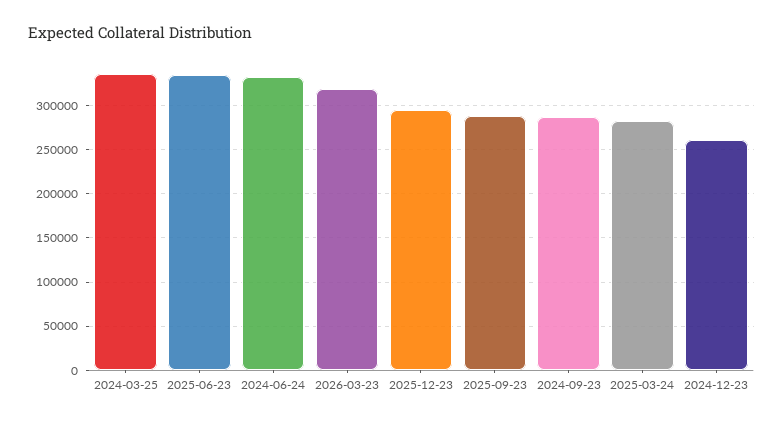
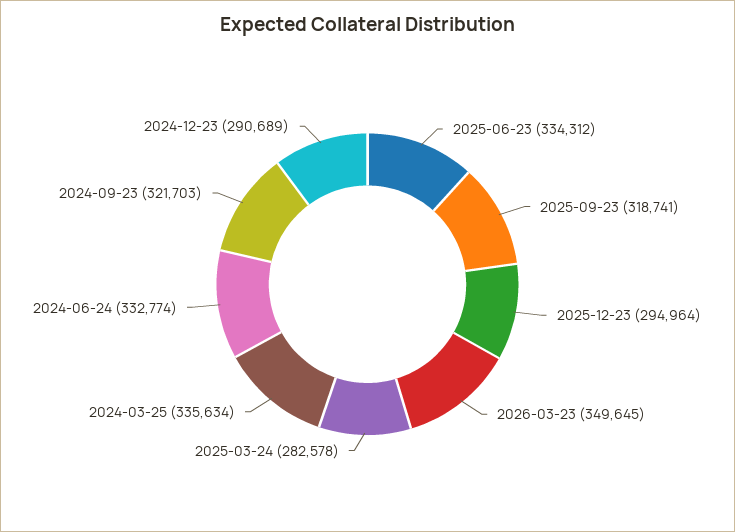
  {
    "2024-03-25": 335634,
    "2025-06-23": 334312,
    "2024-06-24": 332774,
-   "2026-03-23": 320000,
+   "2026-03-23": 349645,
    "2025-12-23": 294964,
-   "2025-09-23": 290000,
+   "2025-09-23": 318741,
-   "2024-09-23": 290000,
+   "2024-09-23": 321703,
    "2025-03-24": 282578,
-   "2024-12-23": 260000
+   "2024-12-23": 290689
  }

